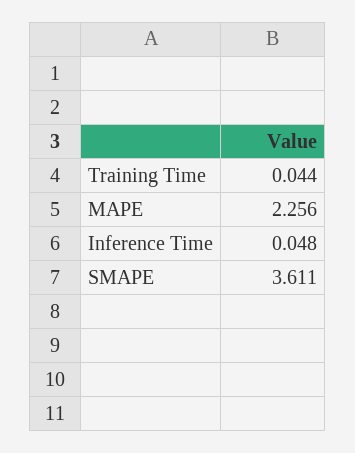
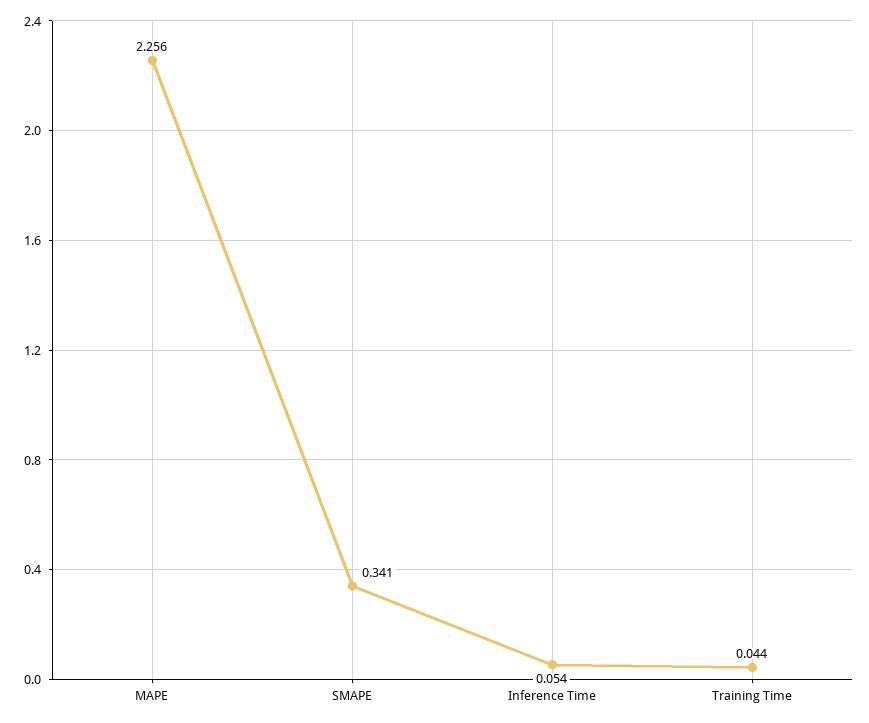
  {
    "Training Time": 0.044,
    "MAPE": 2.256,
-   "Inference Time": 0.048,
+   "Inference Time": 0.054,
-   "SMAPE": 3.611
+   "SMAPE": 0.341
  }

